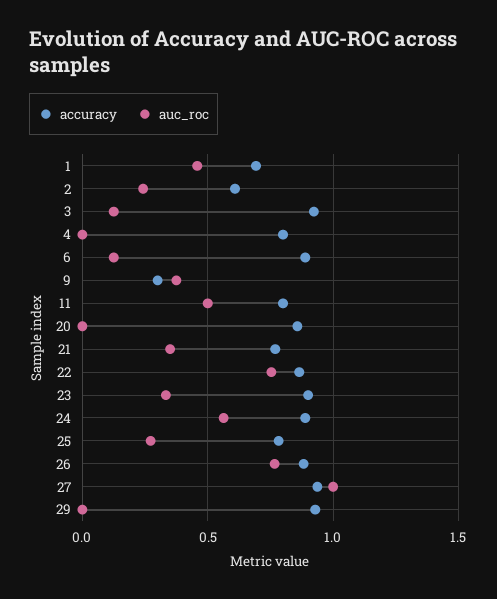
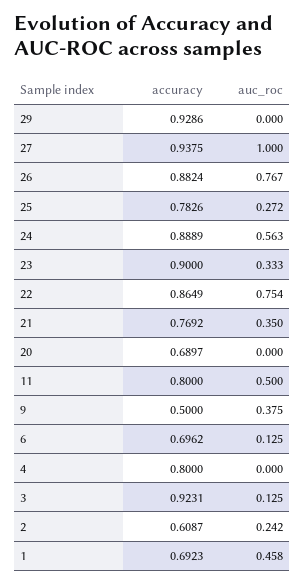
  {
    "accuracy": {
      "1": 0.6923,
      "2": 0.6087,
      "3": 0.9231,
      "4": 0.8,
-     "6": 0.9,
+     "6": 0.6962,
-     "9": 0.3,
+     "9": 0.5,
      "11": 0.8,
-     "20": 0.85,
+     "20": 0.6897,
      "21": 0.7692,
      "22": 0.8649,
      "23": 0.9,
      "24": 0.8889,
      "25": 0.7826,
      "26": 0.8824,
      "27": 0.9375,
      "29": 0.9286
    },
    "auc_roc": {
      "1": 0.458,
      "2": 0.242,
      "3": 0.125,
      "4": 0,
      "6": 0.125,
      "9": 0.375,
      "11": 0.5,
      "20": 0,
      "21": 0.35,
      "22": 0.754,
      "23": 0.333,
      "24": 0.563,
      "25": 0.272,
      "26": 0.767,
      "27": 1,
      "29": 0
    }
  }

